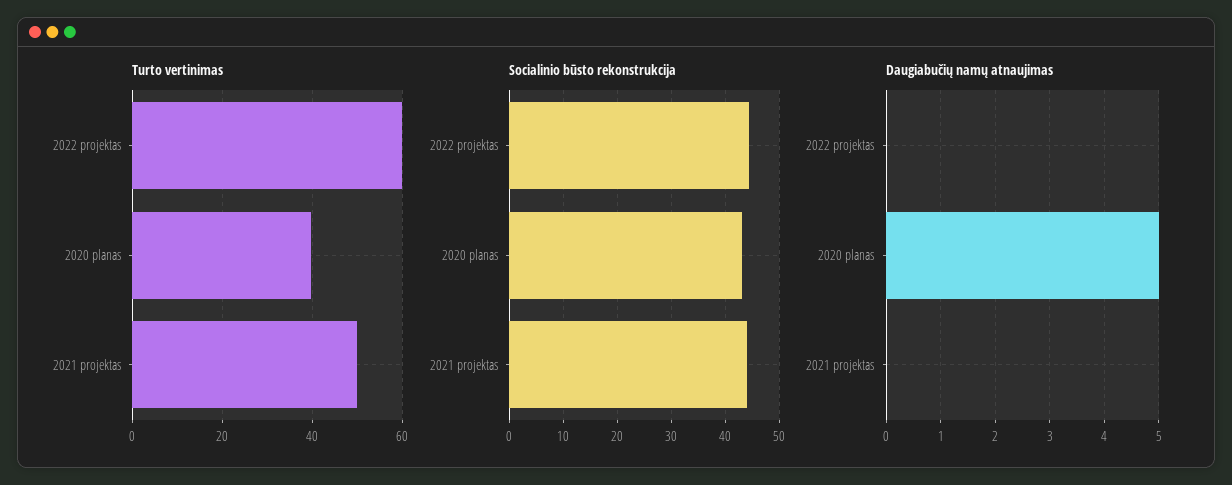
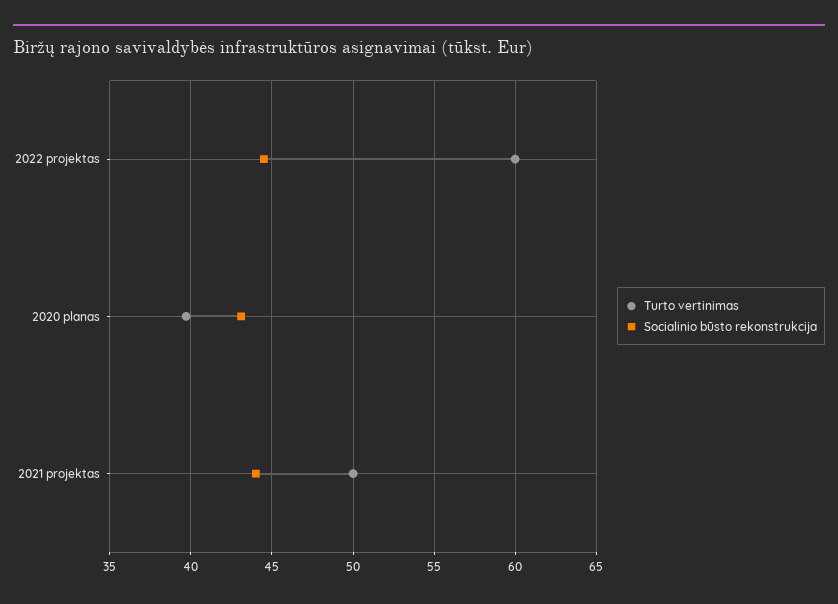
  {
    "Turto vertinimas": {
      "2022 projektas": 60,
      "2020 planas": 39.5,
      "2021 projektas": 50
    },
    "Socialinio būsto rekonstrukcija": {
      "2022 projektas": 44.5,
      "2020 planas": 43,
      "2021 projektas": 44
-   },
+   }
-   "Daugiabučių namų atnaujimas": {
-     "2022 projektas": 0,
-     "2020 planas": 5,
-     "2021 projektas": 0
-   }
  }

